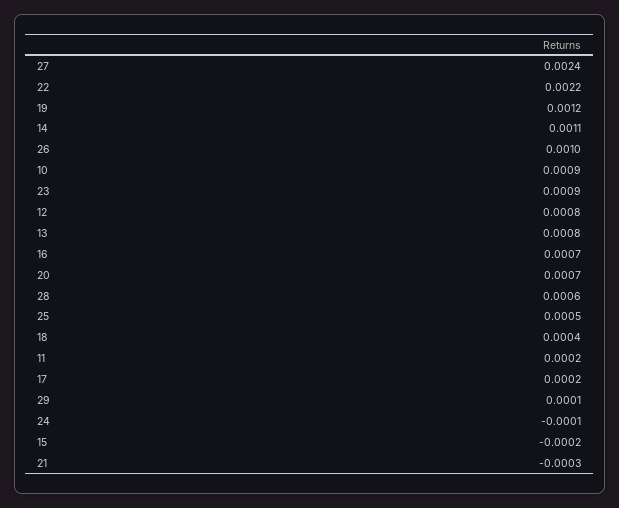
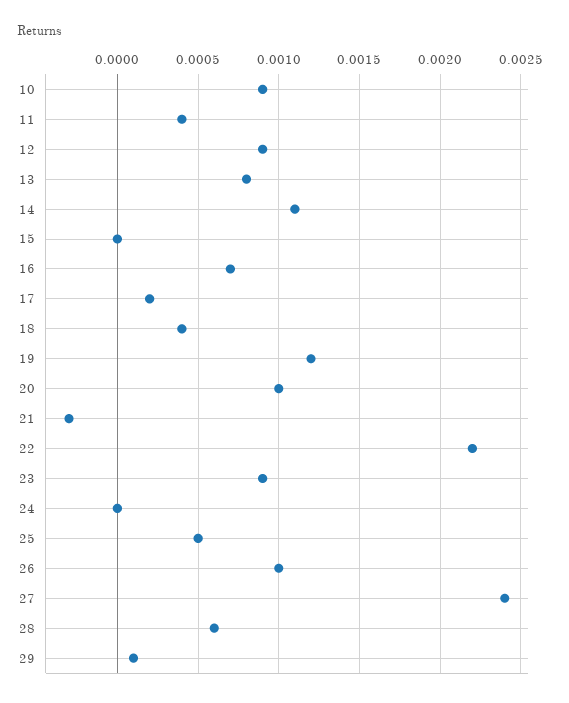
  {
    "27": 0.0024,
    "22": 0.0022,
    "19": 0.0012,
    "14": 0.0011,
    "26": 0.001,
    "10": 0.0009,
    "23": 0.0009,
-   "12": 0.0008,
+   "12": 0.0009,
    "13": 0.0008,
    "16": 0.0007,
-   "20": 0.0007,
+   "20": 0.001,
    "28": 0.0006,
    "25": 0.0005,
    "18": 0.0004,
-   "11": 0.0002,
+   "11": 0.0004,
    "17": 0.0002,
    "29": 0.0001,
-   "24": -0.0001,
+   "24": 0,
-   "15": -0.0002,
+   "15": 0,
    "21": -0.0003
  }

